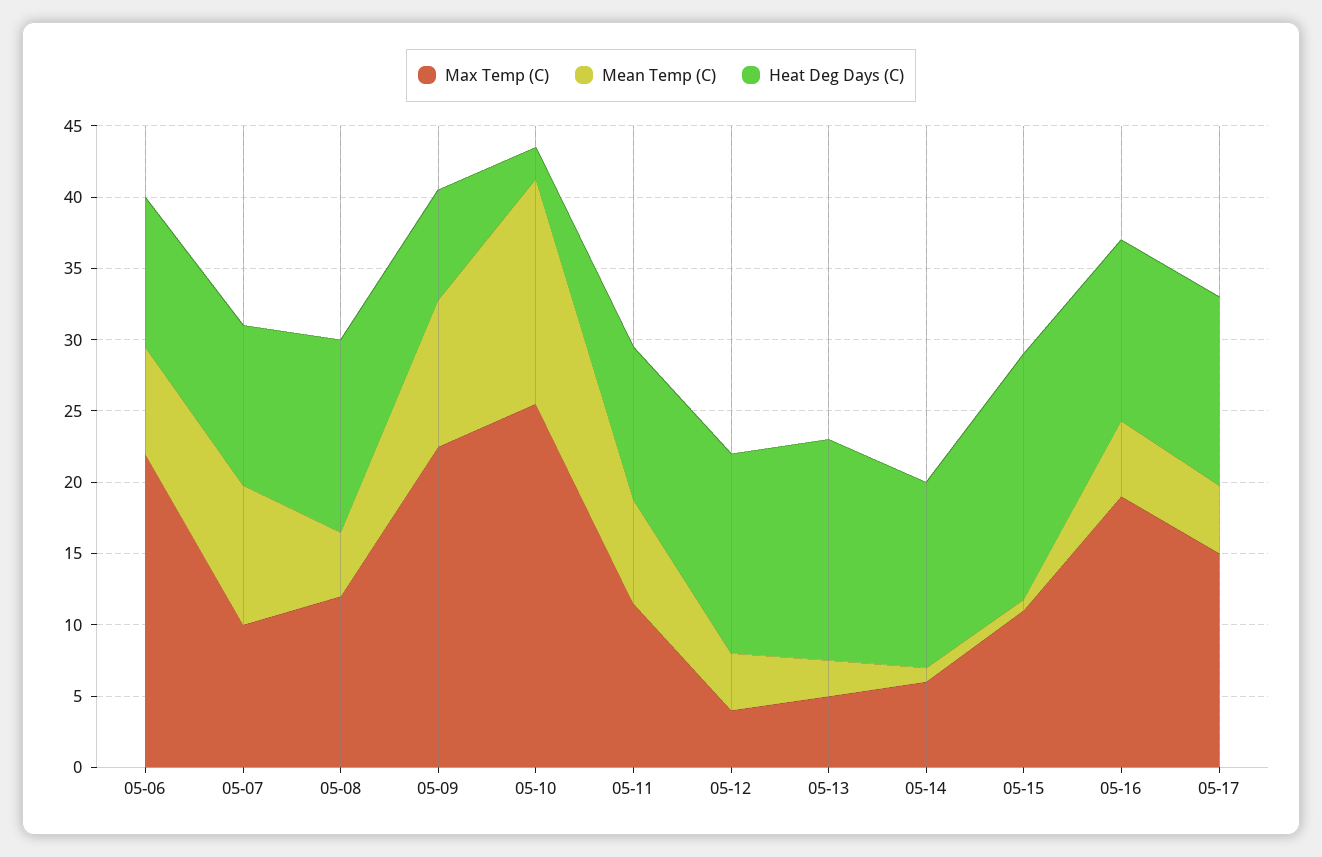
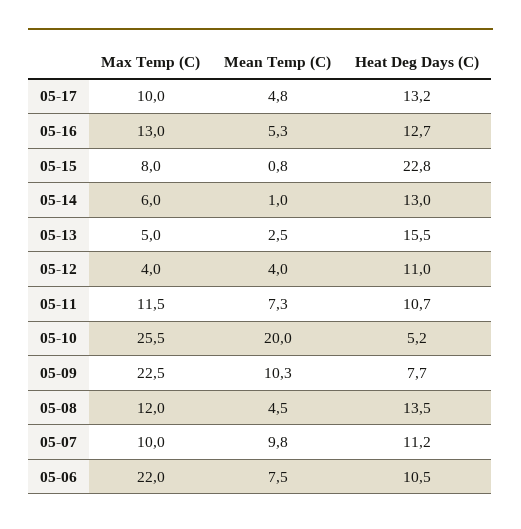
  {
    "Max Temp (C)": {
      "05-06": 22,
      "05-07": 10,
      "05-08": 12,
      "05-09": 22.5,
      "05-10": 25.5,
      "05-11": 11.5,
      "05-12": 4,
      "05-13": 5,
      "05-14": 6,
-     "05-15": 11,
+     "05-15": 8,
-     "05-16": 19,
+     "05-16": 13,
-     "05-17": 15
+     "05-17": 10
    },
    "Mean Temp (C)": {
      "05-06": 7.5,
      "05-07": 9.8,
      "05-08": 4.5,
      "05-09": 10.3,
-     "05-10": 16,
+     "05-10": 20,
      "05-11": 7.3,
      "05-12": 4,
      "05-13": 2.5,
      "05-14": 1,
      "05-15": 0.8,
      "05-16": 5.3,
      "05-17": 4.8
    },
    "Heat Deg Days (C)": {
      "05-06": 10.5,
      "05-07": 11.2,
      "05-08": 13.5,
      "05-09": 7.7,
-     "05-10": 2,
+     "05-10": 5.2,
      "05-11": 10.7,
-     "05-12": 14,
+     "05-12": 11,
      "05-13": 15.5,
      "05-14": 13,
-     "05-15": 17,
+     "05-15": 22.8,
      "05-16": 12.7,
      "05-17": 13.2
    }
  }

